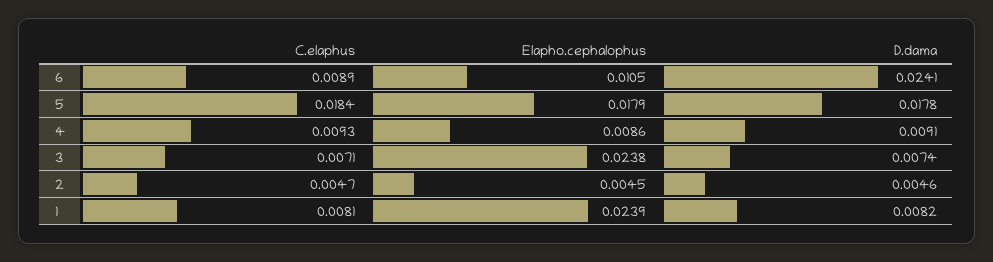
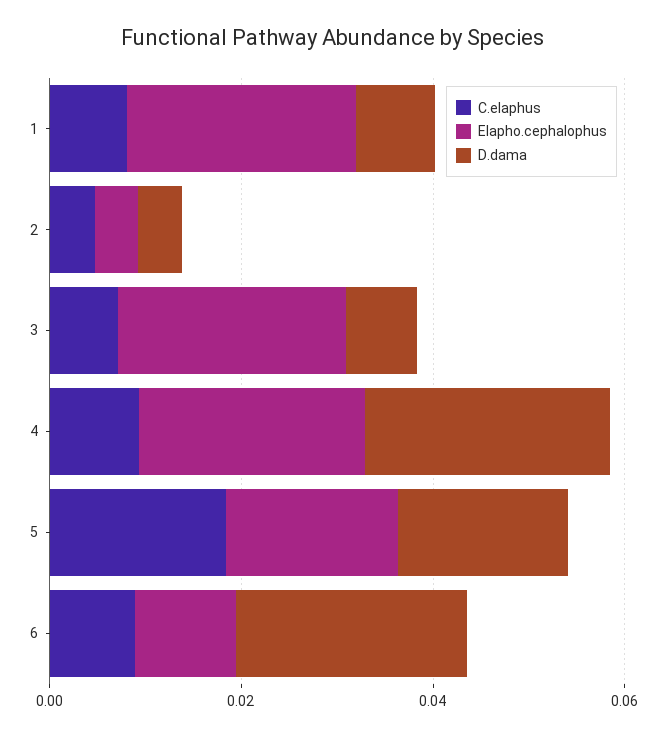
  {
    "C.elaphus": {
      "6": 0.0089,
      "5": 0.0184,
      "4": 0.0093,
      "3": 0.0071,
      "2": 0.0047,
      "1": 0.0081
    },
    "Elapho.cephalophus": {
      "6": 0.0105,
      "5": 0.0179,
-     "4": 0.0086,
+     "4": 0.025,
      "3": 0.0238,
      "2": 0.0045,
      "1": 0.0239
    },
    "D.dama": {
      "6": 0.0241,
      "5": 0.0178,
-     "4": 0.0091,
+     "4": 0.025,
      "3": 0.0074,
      "2": 0.0046,
      "1": 0.0082
    }
  }

